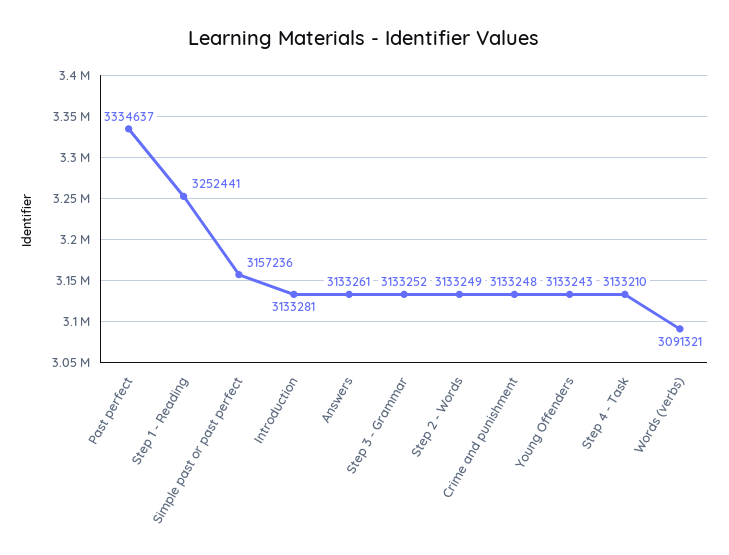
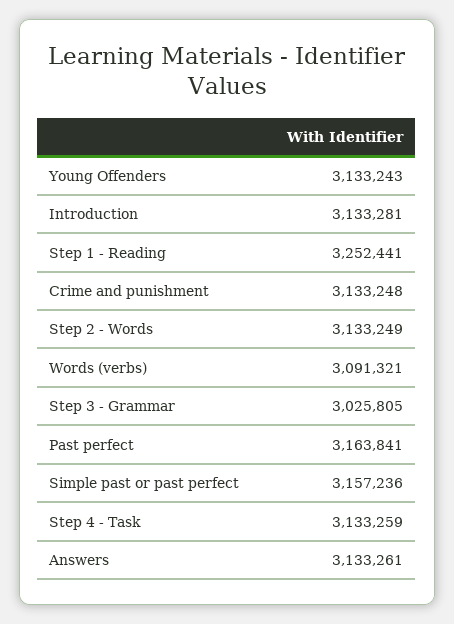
  {
-   "Past perfect": 3334637,
+   "Past perfect": 3163841,
    "Step 1 - Reading": 3252441,
    "Simple past or past perfect": 3157236,
    "Introduction": 3133281,
    "Answers": 3133261,
-   "Step 3 - Grammar": 3133252,
+   "Step 3 - Grammar": 3025805,
    "Step 2 - Words": 3133249,
    "Crime and punishment": 3133248,
    "Young Offenders": 3133243,
-   "Step 4 - Task": 3133210,
+   "Step 4 - Task": 3133259,
    "Words (verbs)": 3091321
  }

